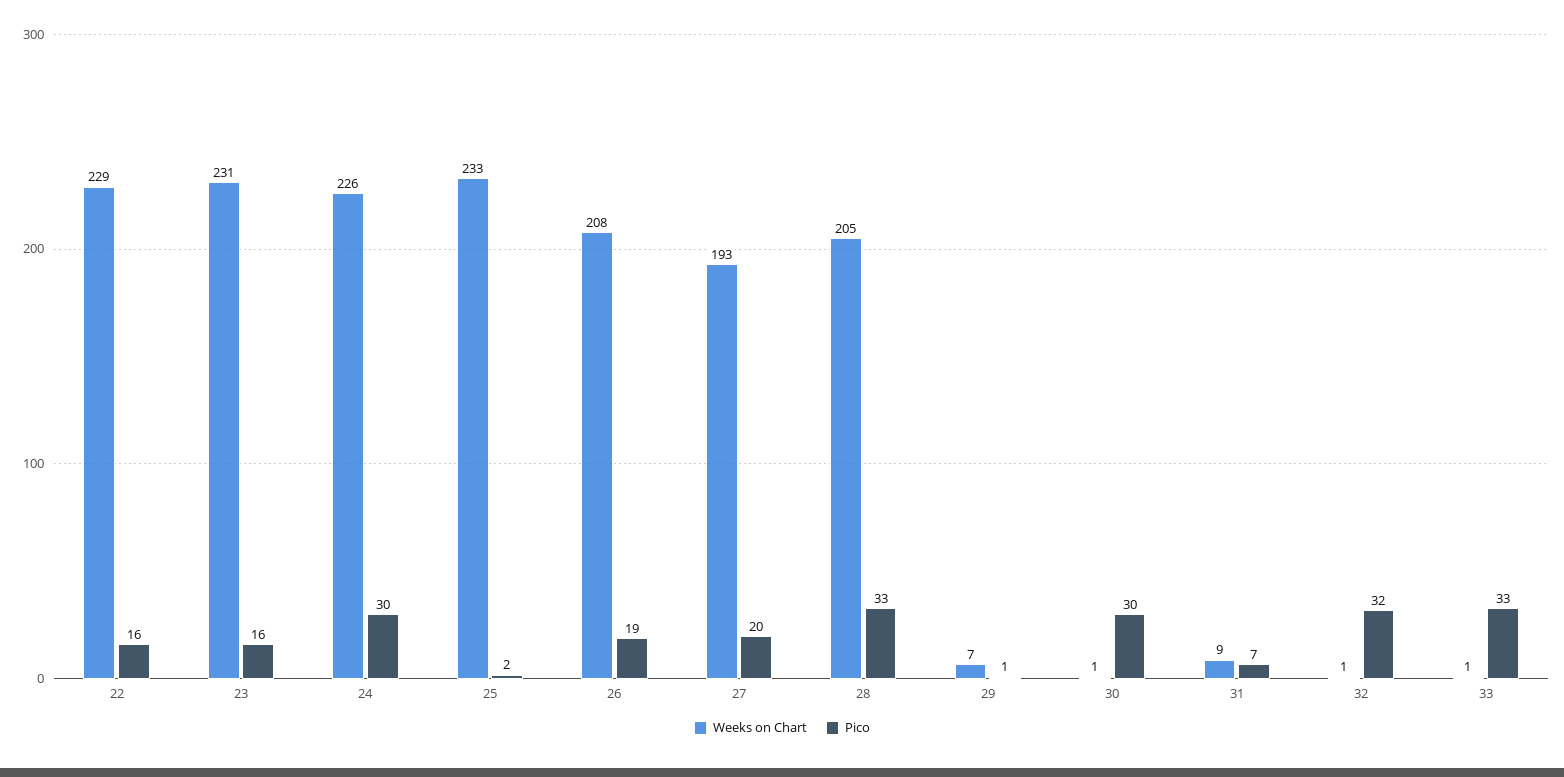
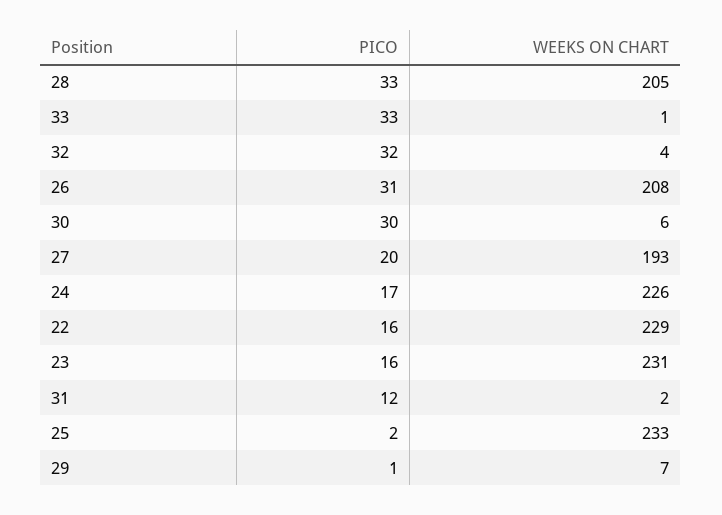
  {
    "Weeks on Chart": {
      "22": 229,
      "23": 231,
      "24": 226,
      "25": 233,
      "26": 208,
      "27": 193,
      "28": 205,
      "29": 7,
-     "30": 1,
+     "30": 6,
-     "31": 9,
+     "31": 2,
-     "32": 1,
+     "32": 4,
      "33": 1
    },
    "Pico": {
      "22": 16,
      "23": 16,
-     "24": 30,
+     "24": 17,
      "25": 2,
-     "26": 19,
+     "26": 31,
      "27": 20,
      "28": 33,
      "29": 1,
      "30": 30,
-     "31": 7,
+     "31": 12,
      "32": 32,
      "33": 33
    }
  }

